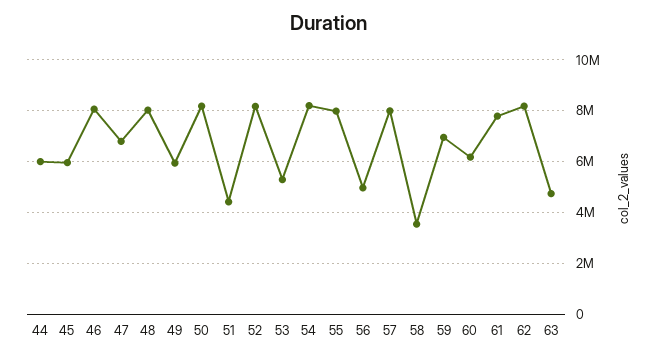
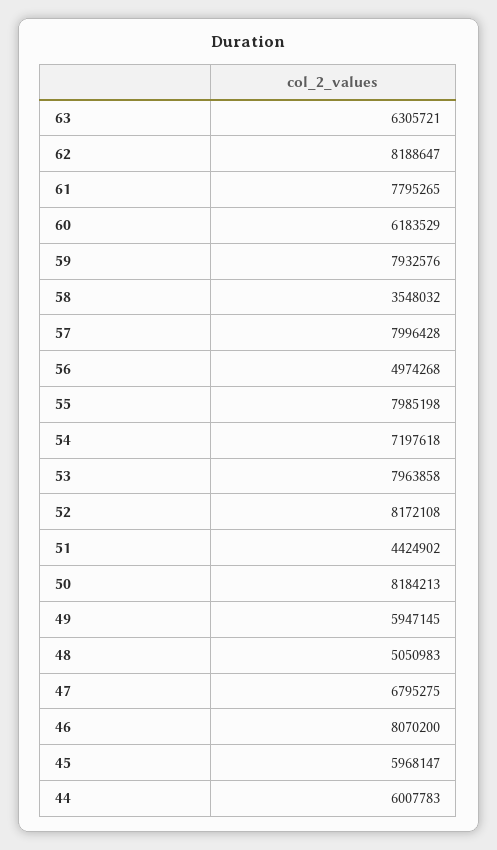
  {
    "44": 6007783,
    "45": 5968147,
    "46": 8070200,
    "47": 6795275,
-   "48": 8000000,
+   "48": 5050983,
    "49": 5947145,
    "50": 8184213,
    "51": 4424902,
    "52": 8172108,
-   "53": 5250000,
+   "53": 7963858,
-   "54": 8250000,
+   "54": 7197618,
    "55": 7985198,
    "56": 4974268,
    "57": 7996428,
    "58": 3548032,
-   "59": 7000000,
+   "59": 7932576,
    "60": 6183529,
    "61": 7795265,
    "62": 8188647,
-   "63": 4750000
+   "63": 6305721
  }

